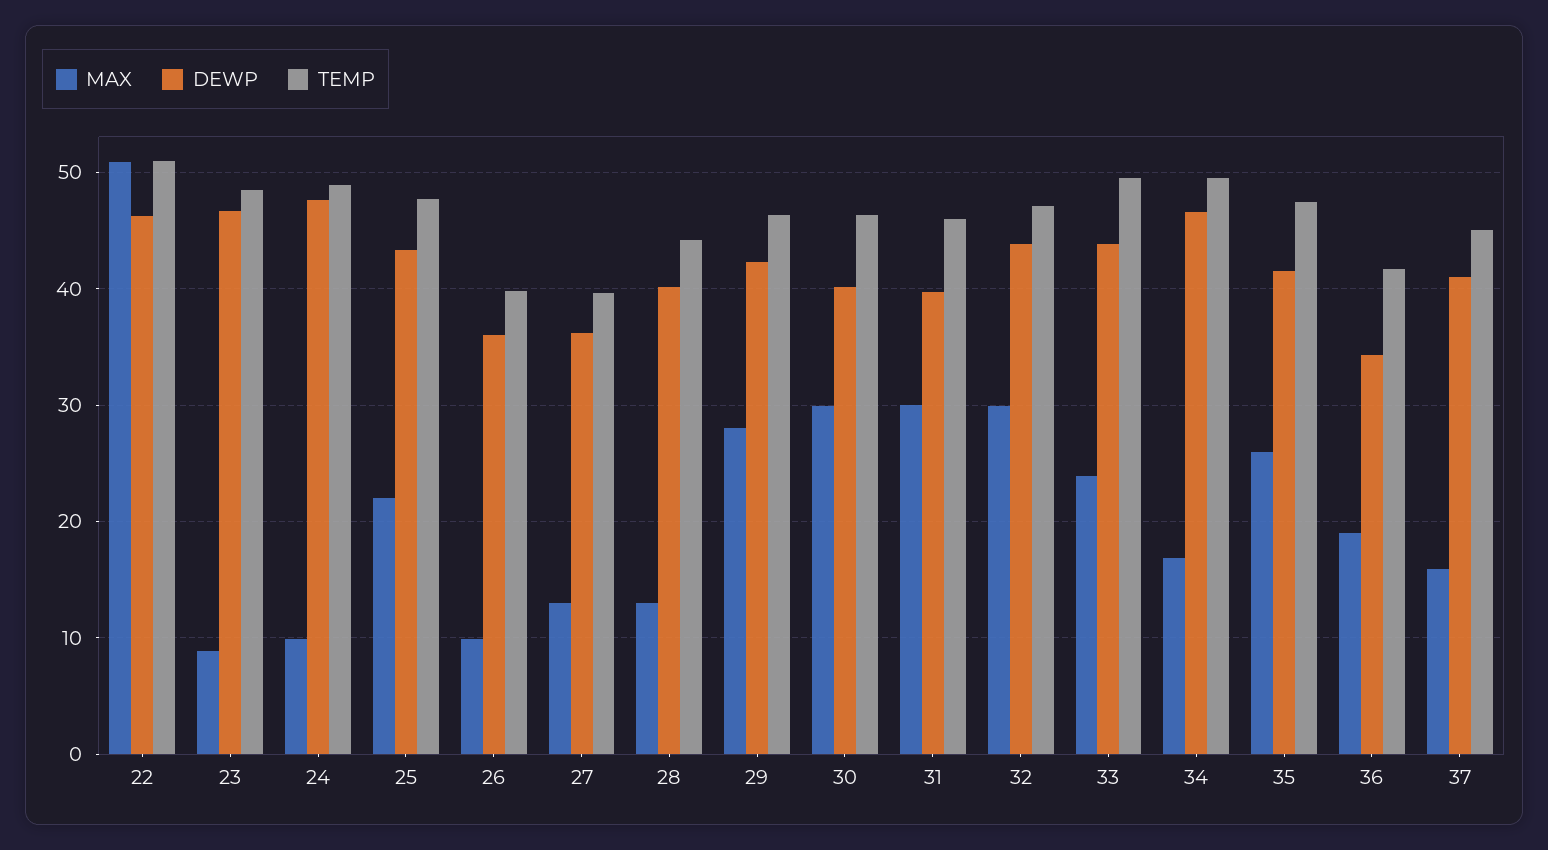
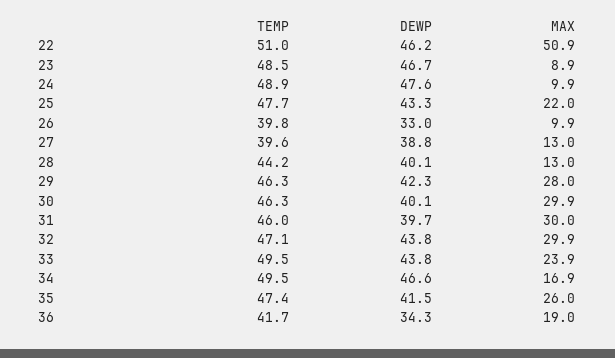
  {
    "MAX": {
      "22": 50.9,
      "23": 8.9,
      "24": 9.9,
      "25": 22,
      "26": 9.9,
      "27": 13,
      "28": 13,
      "29": 28,
      "30": 29.9,
      "31": 30,
      "32": 29.9,
      "33": 23.9,
      "34": 16.9,
      "35": 26,
-     "36": 19,
+     "36": 19
-     "37": 16
    },
    "DEWP": {
      "22": 46.2,
      "23": 46.7,
      "24": 47.6,
      "25": 43.3,
-     "26": 36,
+     "26": 33,
-     "27": 36,
+     "27": 38.8,
      "28": 40.1,
      "29": 42.3,
      "30": 40.1,
      "31": 39.7,
      "32": 43.8,
      "33": 43.8,
      "34": 46.6,
      "35": 41.5,
-     "36": 34.3,
+     "36": 34.3
-     "37": 41
    },
    "TEMP": {
      "22": 51,
      "23": 48.5,
      "24": 48.9,
      "25": 47.7,
      "26": 39.8,
      "27": 39.6,
      "28": 44.2,
      "29": 46.3,
      "30": 46.3,
      "31": 46,
      "32": 47.1,
      "33": 49.5,
      "34": 49.5,
      "35": 47.4,
-     "36": 41.7,
+     "36": 41.7
-     "37": 45
    }
  }

